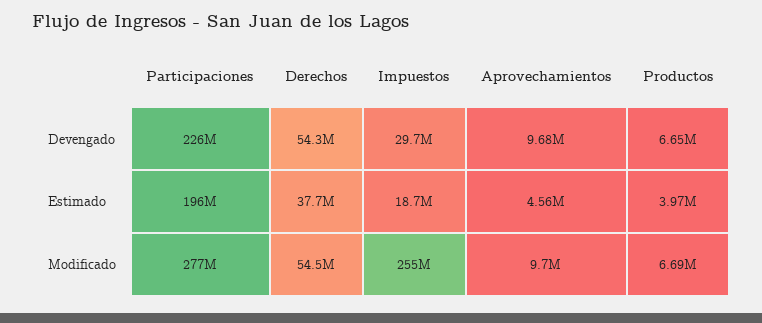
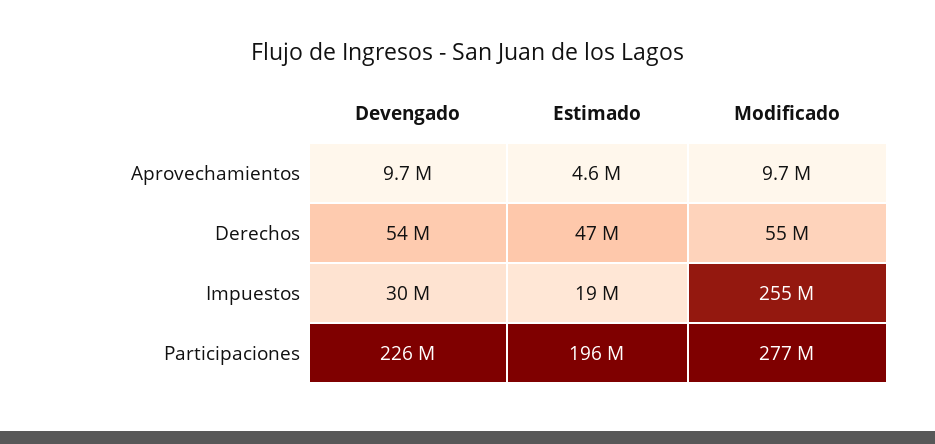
  {
    "Participaciones": {
      "Devengado": 226000000,
      "Estimado": 196000000,
      "Modificado": 277000000
    },
    "Derechos": {
      "Devengado": 54300000,
-     "Estimado": 37700000,
+     "Estimado": 47000000,
      "Modificado": 54500000
    },
    "Impuestos": {
      "Devengado": 29700000,
      "Estimado": 18700000,
      "Modificado": 255000000
    },
    "Aprovechamientos": {
      "Devengado": 9680000,
      "Estimado": 4560000,
      "Modificado": 9700000
-   },
+   }
-   "Productos": {
-     "Devengado": 6650000,
-     "Estimado": 3970000,
-     "Modificado": 6690000
-   }
  }

